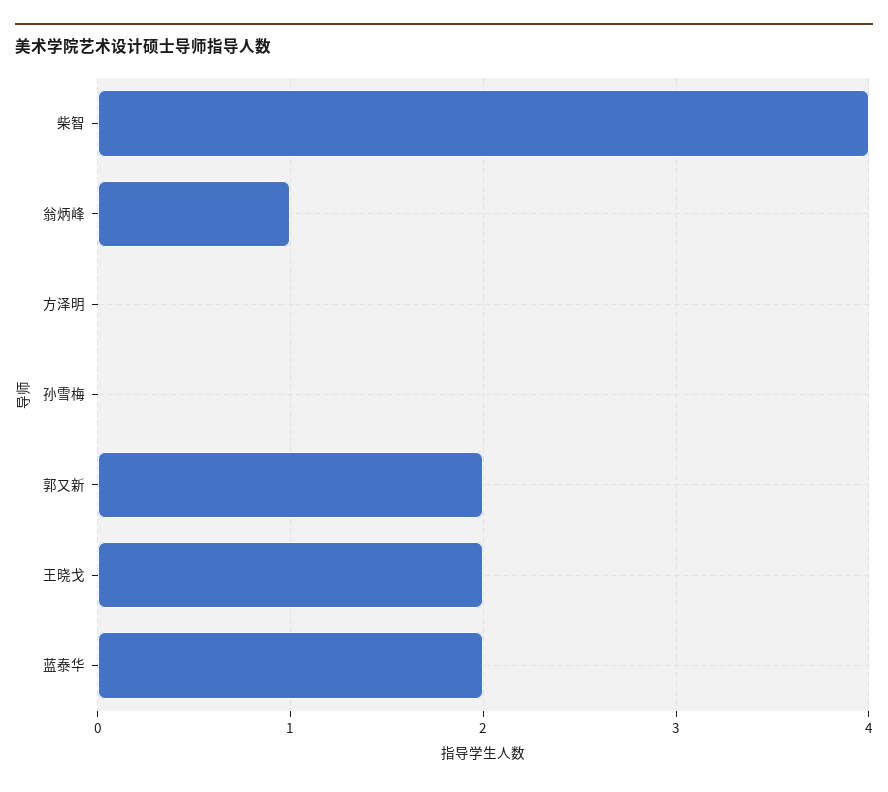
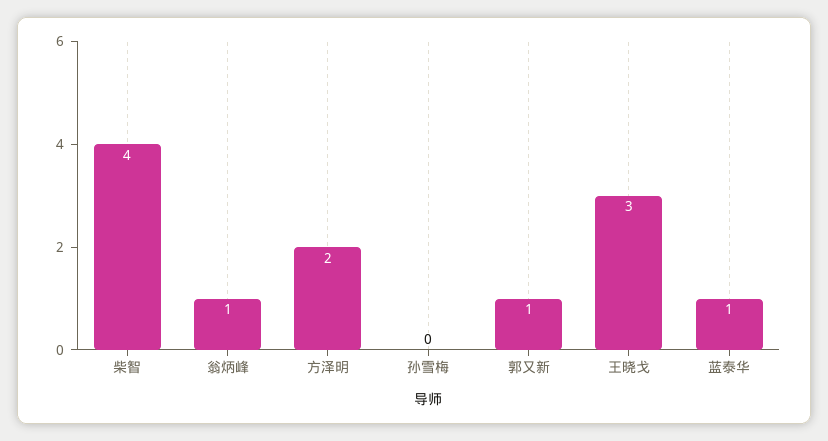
  {
    "柴智": 4,
    "翁炳峰": 1,
-   "方泽明": 0,
+   "方泽明": 2,
    "孙雪梅": 0,
-   "郭又新": 2,
+   "郭又新": 1,
-   "王晓戈": 2,
+   "王晓戈": 3,
-   "蓝泰华": 2
+   "蓝泰华": 1
  }

